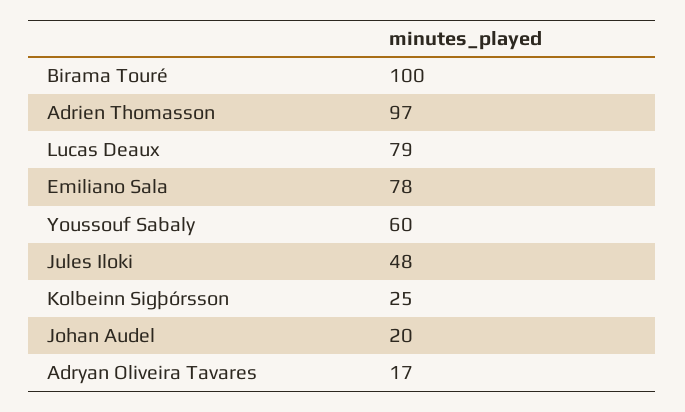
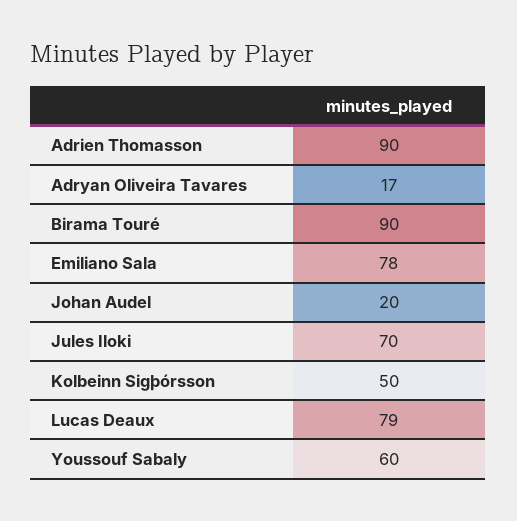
  {
-   "Birama Touré": 100,
+   "Birama Touré": 90,
-   "Adrien Thomasson": 97,
+   "Adrien Thomasson": 90,
    "Lucas Deaux": 79,
    "Emiliano Sala": 78,
    "Youssouf Sabaly": 60,
-   "Jules Iloki": 48,
+   "Jules Iloki": 70,
-   "Kolbeinn Sigþórsson": 25,
+   "Kolbeinn Sigþórsson": 50,
    "Johan Audel": 20,
    "Adryan Oliveira Tavares": 17
  }

